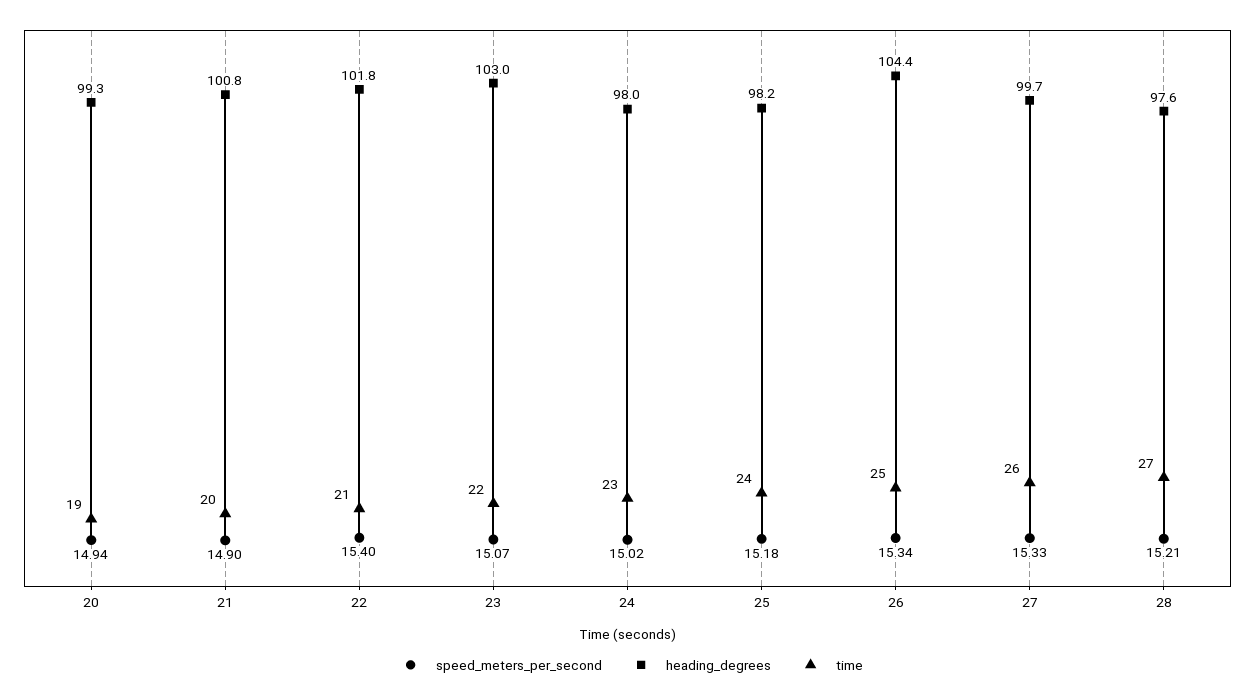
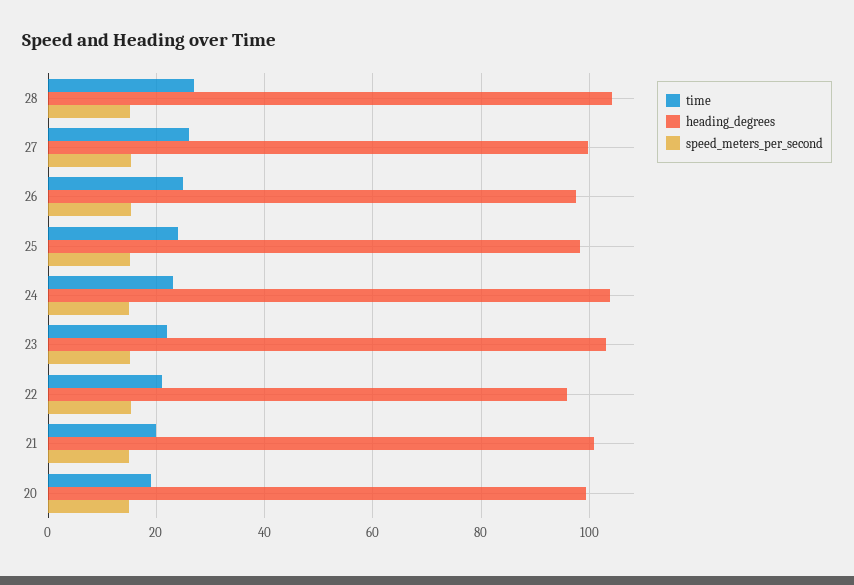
  {
    "speed_meters_per_second": {
      "20": 14.94,
      "21": 14.9,
      "22": 15.4,
      "23": 15.07,
      "24": 15.02,
      "25": 15.18,
      "26": 15.34,
      "27": 15.33,
      "28": 15.21
    },
    "heading_degrees": {
      "20": 99.3,
      "21": 100.8,
-     "22": 101.8,
+     "22": 96,
      "23": 103,
-     "24": 98,
+     "24": 104,
      "25": 98.2,
-     "26": 104.4,
+     "26": 98,
      "27": 99.7,
-     "28": 97.6
+     "28": 104
    },
    "time": {
      "20": 19,
      "21": 20,
      "22": 21,
      "23": 22,
      "24": 23,
      "25": 24,
      "26": 25,
      "27": 26,
      "28": 27
    }
  }

